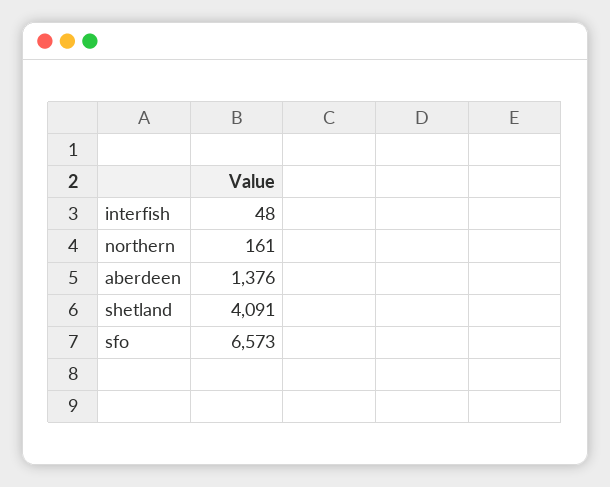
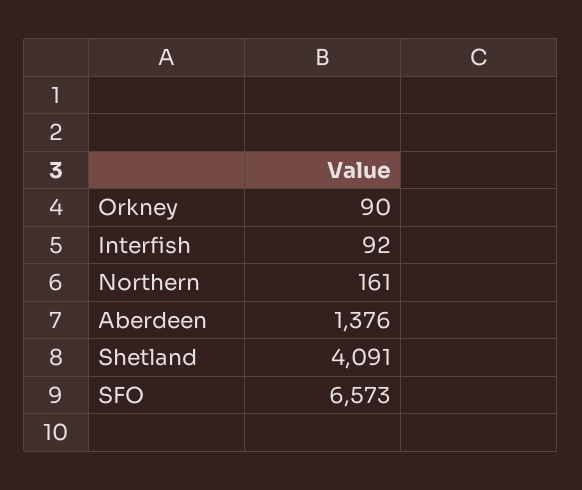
  {
-   "interfish": 48,
+   "interfish": 92,
    "northern": 161,
    "aberdeen": 1376,
    "shetland": 4091,
-   "sfo": 6573
+   "sfo": 6573,
+   "Orkney": 90
  }

